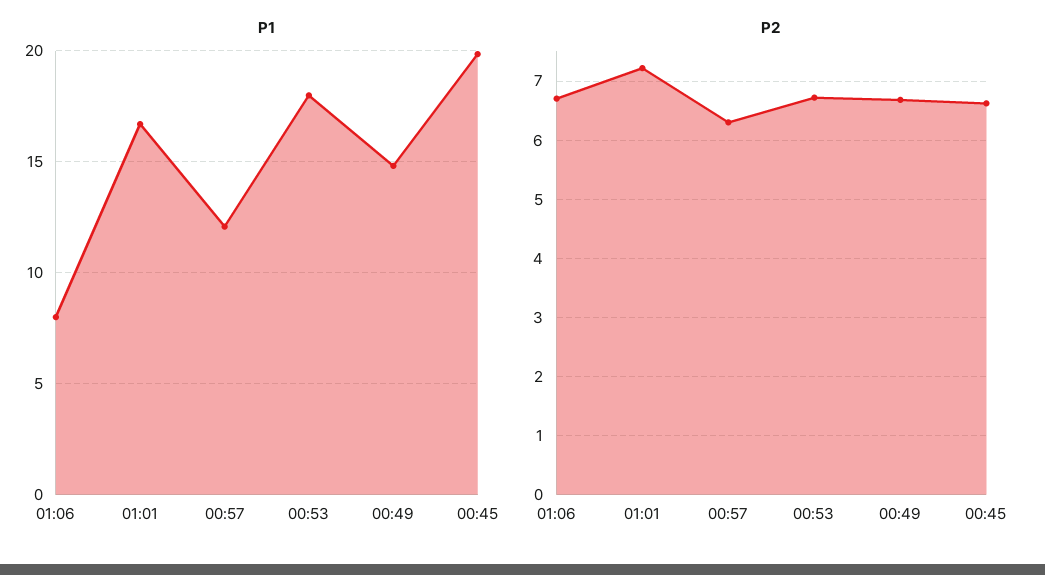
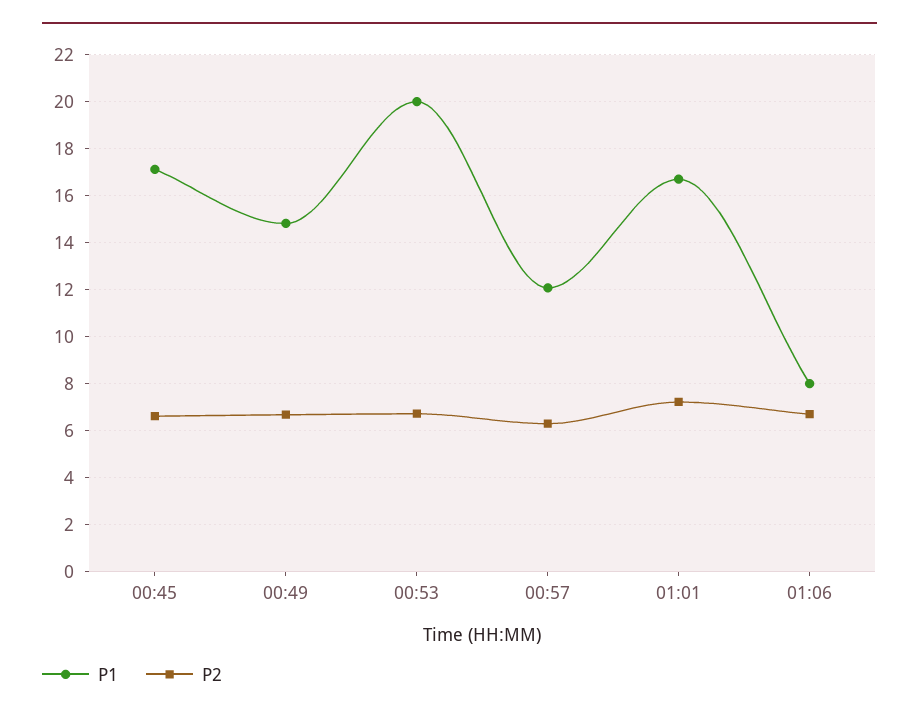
  {
    "P1": {
      "01:06": 8,
      "01:01": 16.5,
      "00:57": 12,
-     "00:53": 18,
+     "00:53": 20,
      "00:49": 15,
-     "00:45": 20
+     "00:45": 17
    },
    "P2": {
      "01:06": 6.8,
      "01:01": 7.2,
      "00:57": 6.4,
      "00:53": 6.8,
      "00:49": 6.6,
      "00:45": 6.6
    }
  }

